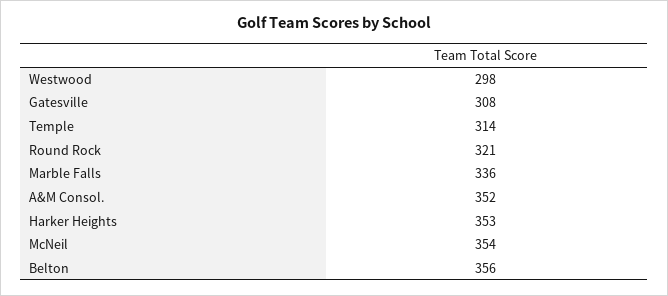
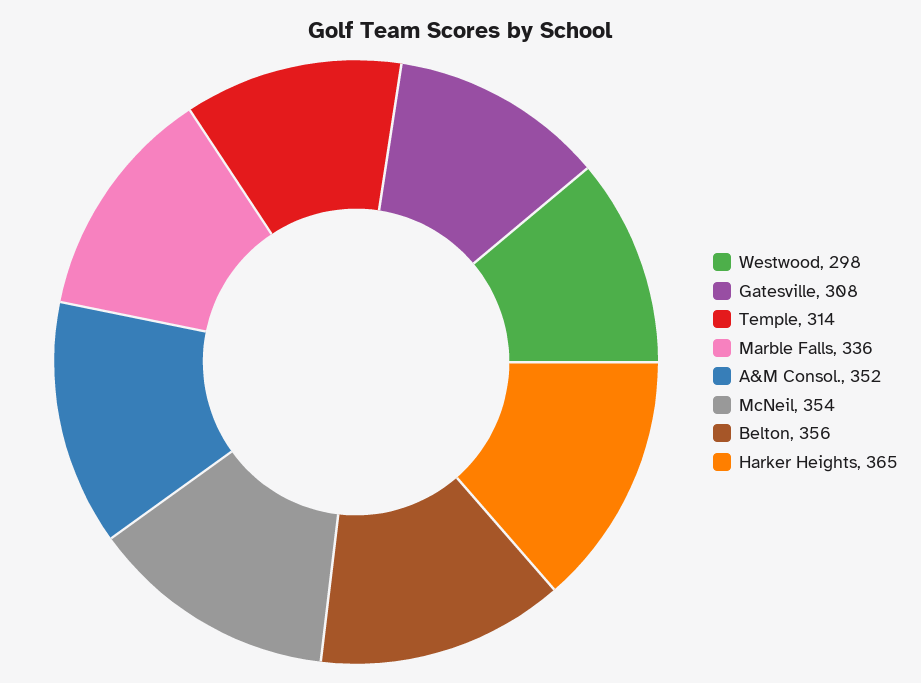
  {
    "Westwood": 298,
    "Gatesville": 308,
    "Temple": 314,
-   "Round Rock": 321,
    "Marble Falls": 336,
    "A&M Consol.": 352,
-   "Harker Heights": 353,
+   "Harker Heights": 365,
    "McNeil": 354,
    "Belton": 356
  }

